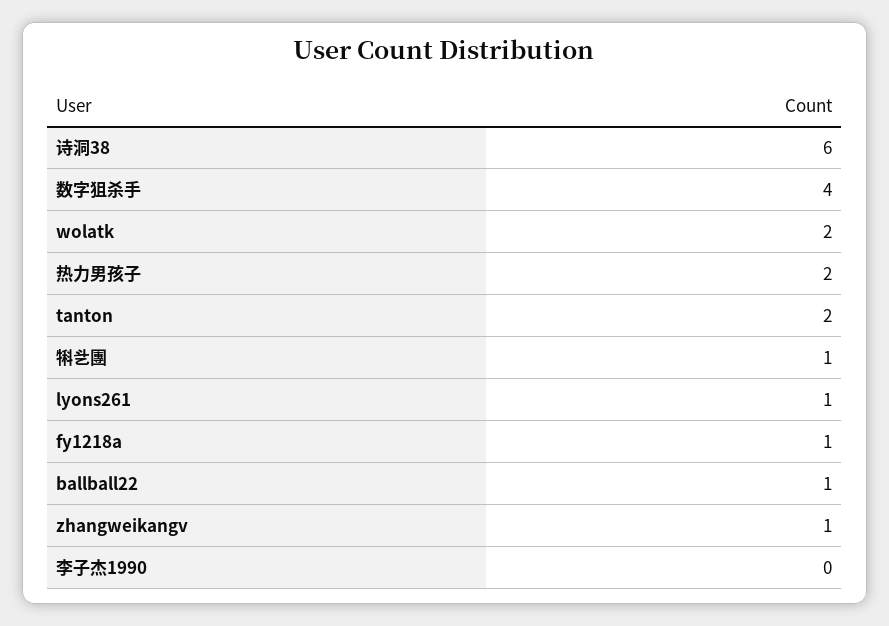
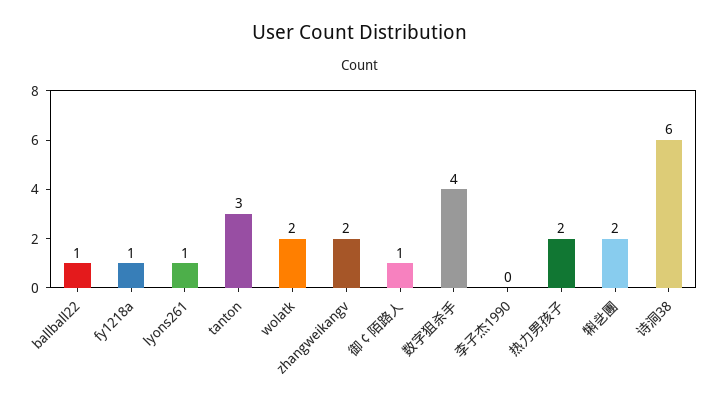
  {
    "诗洞38": 6,
    "数字狙杀手": 4,
    "wolatk": 2,
    "热力男孩子": 2,
-   "tanton": 2,
+   "tanton": 3,
-   "犐乧團": 1,
+   "犐乧團": 2,
    "lyons261": 1,
    "fy1218a": 1,
    "ballball22": 1,
-   "zhangweikangv": 1,
+   "zhangweikangv": 2,
-   "李子杰1990": 0
+   "李子杰1990": 0,
+   "御￠陌路人": 1
  }

